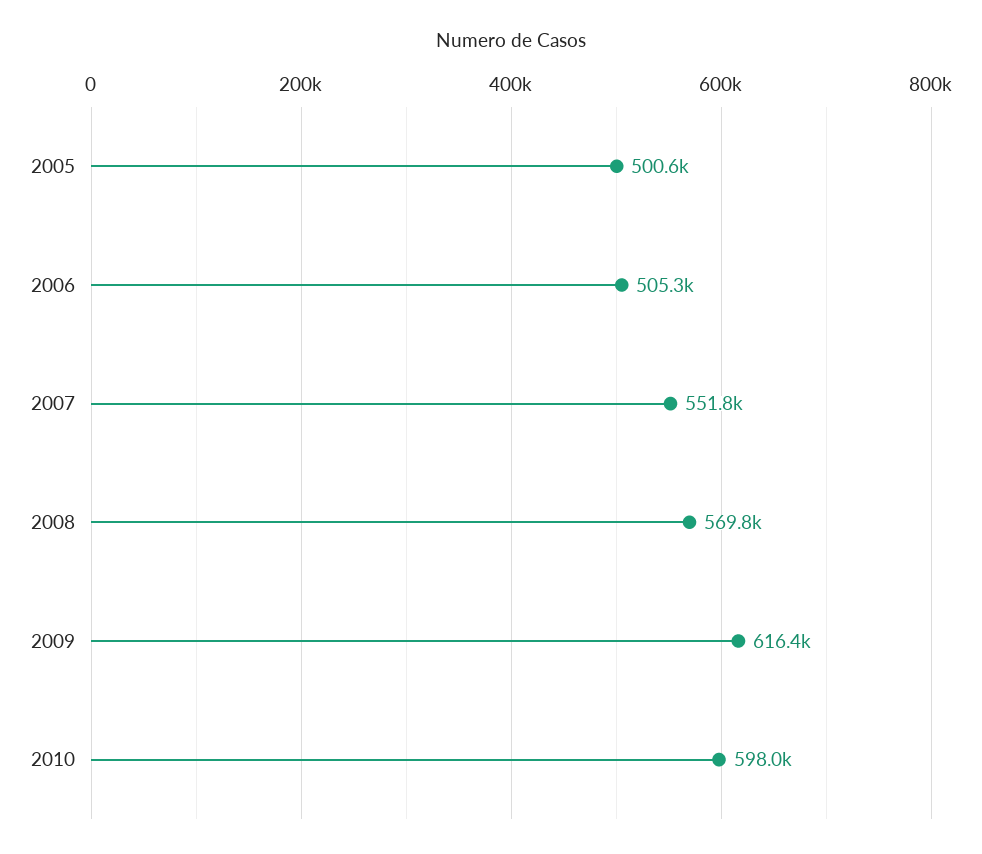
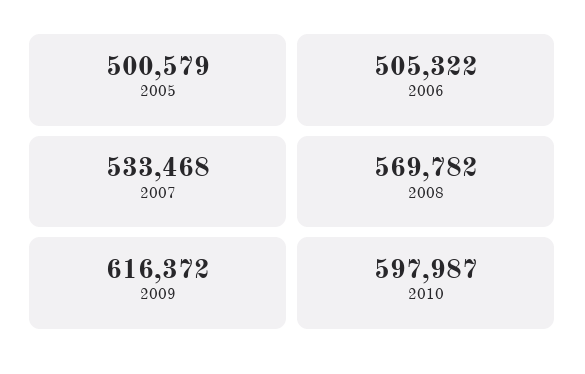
  {
    "2005": 500579,
    "2006": 505322,
-   "2007": 551800,
+   "2007": 533468,
    "2008": 569782,
    "2009": 616372,
    "2010": 597987
  }

